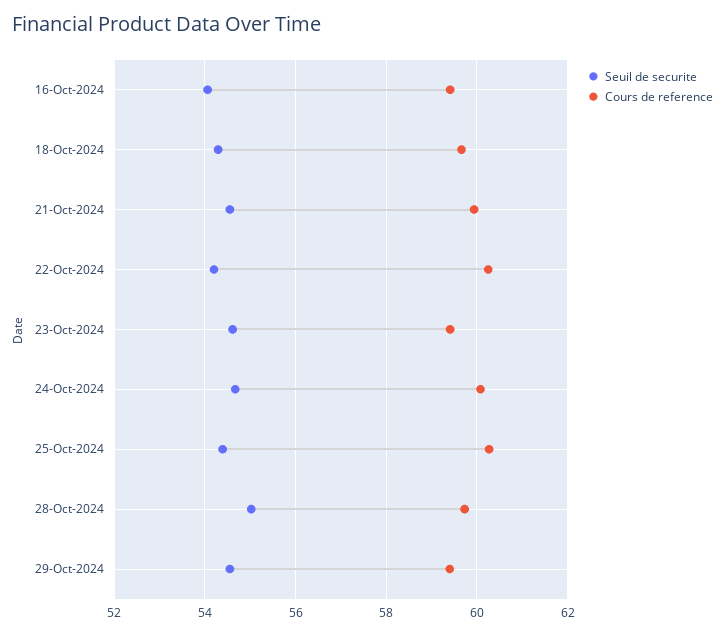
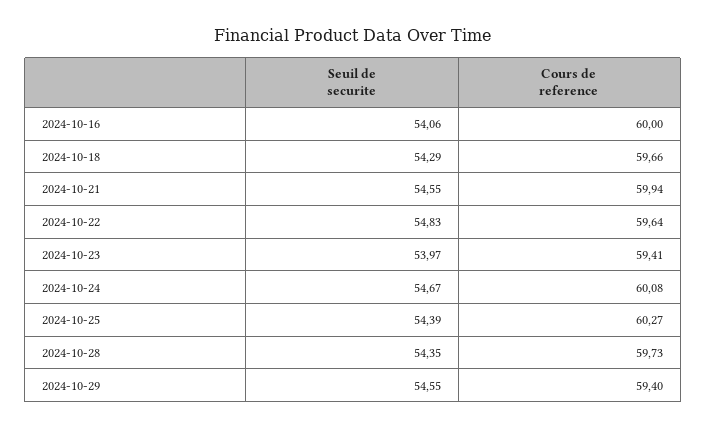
  {
    "Seuil de securite": {
      "16-Oct-2024": 54.06,
      "18-Oct-2024": 54.29,
      "21-Oct-2024": 54.55,
-     "22-Oct-2024": 54.2,
+     "22-Oct-2024": 54.83,
-     "23-Oct-2024": 54.6,
+     "23-Oct-2024": 53.97,
      "24-Oct-2024": 54.67,
      "25-Oct-2024": 54.39,
-     "28-Oct-2024": 55,
+     "28-Oct-2024": 54.35,
      "29-Oct-2024": 54.55
    },
    "Cours de reference": {
-     "16-Oct-2024": 59.4,
+     "16-Oct-2024": 60,
      "18-Oct-2024": 59.66,
      "21-Oct-2024": 59.94,
-     "22-Oct-2024": 60.2,
+     "22-Oct-2024": 59.64,
      "23-Oct-2024": 59.41,
      "24-Oct-2024": 60.08,
      "25-Oct-2024": 60.27,
      "28-Oct-2024": 59.73,
      "29-Oct-2024": 59.4
    }
  }

